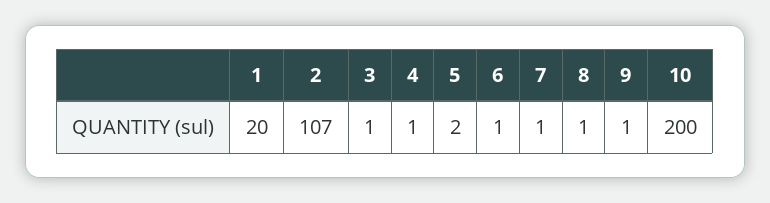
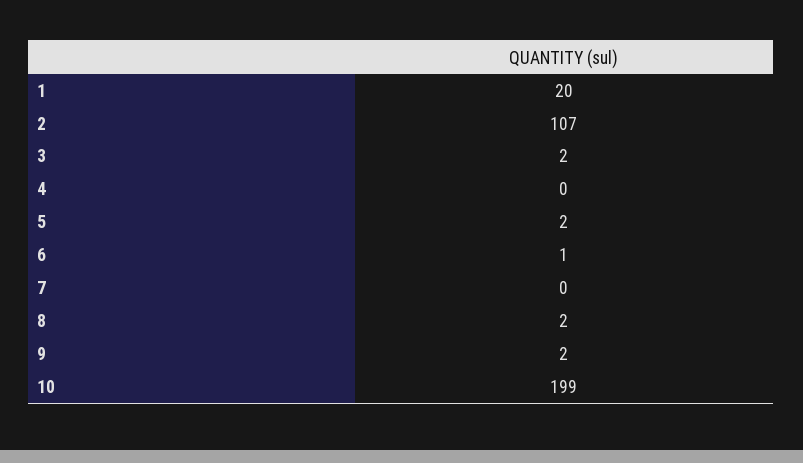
  {
    "1": 20,
    "2": 107,
-   "3": 1,
+   "3": 2,
-   "4": 1,
+   "4": 0,
    "5": 2,
    "6": 1,
-   "7": 1,
+   "7": 0,
-   "8": 1,
+   "8": 2,
-   "9": 1,
+   "9": 2,
-   "10": 200
+   "10": 199
  }

